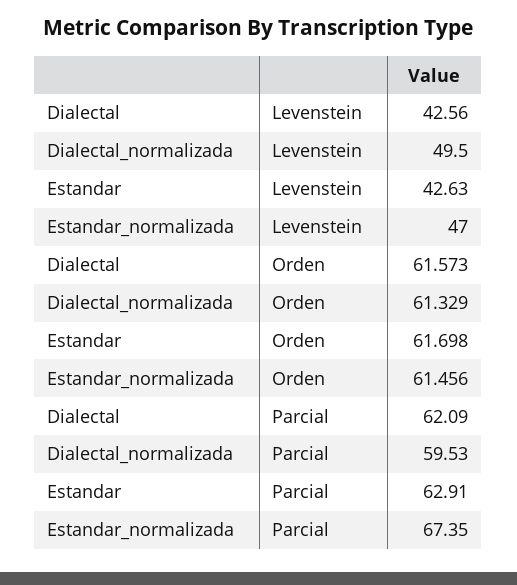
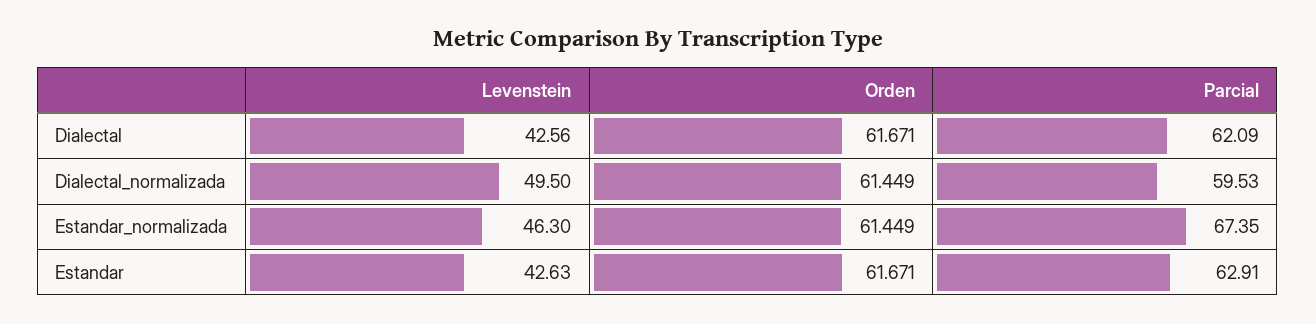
  {
    "Dialectal": {
      "Levenstein": 42.56,
-     "Orden": 61.573,
+     "Orden": 61.671,
      "Parcial": 62.09
    },
    "Dialectal_normalizada": {
      "Levenstein": 49.5,
-     "Orden": 61.329,
+     "Orden": 61.449,
      "Parcial": 59.53
    },
    "Estandar": {
      "Levenstein": 42.63,
-     "Orden": 61.698,
+     "Orden": 61.671,
      "Parcial": 62.91
    },
    "Estandar_normalizada": {
-     "Levenstein": 47,
+     "Levenstein": 46.3,
-     "Orden": 61.456,
+     "Orden": 61.449,
      "Parcial": 67.35
    }
  }

